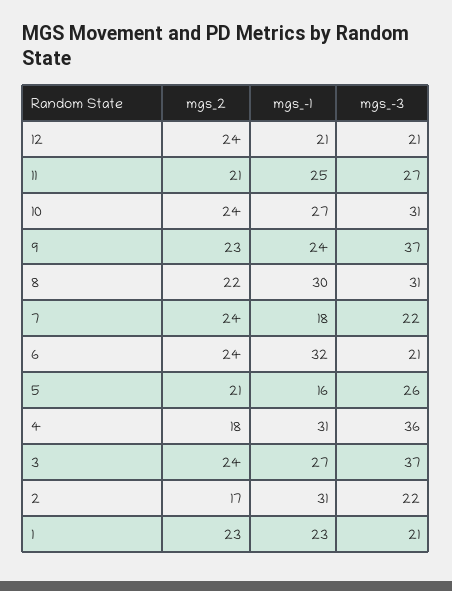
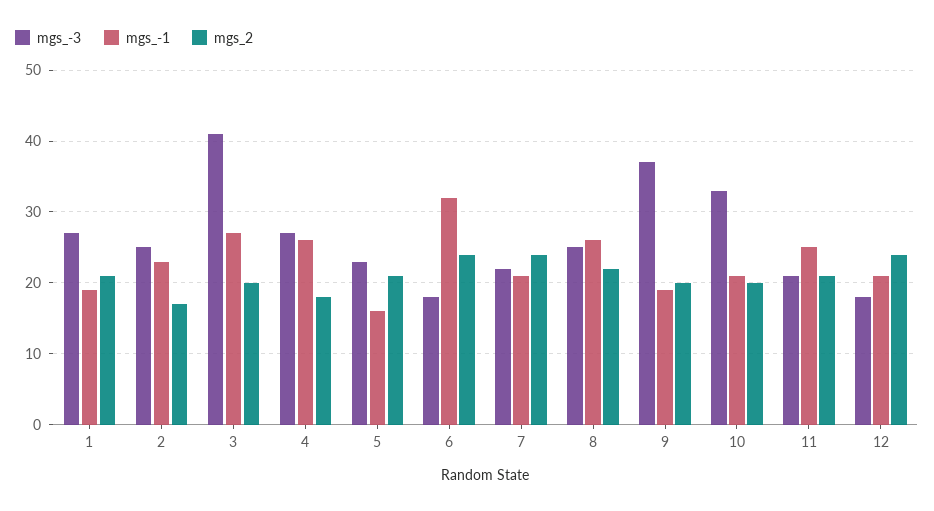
  {
    "mgs_2": {
      "12": 24,
      "11": 21,
-     "10": 24,
+     "10": 20,
-     "9": 23,
+     "9": 20,
      "8": 22,
      "7": 24,
      "6": 24,
      "5": 21,
      "4": 18,
-     "3": 24,
+     "3": 20,
      "2": 17,
-     "1": 23
+     "1": 21
    },
    "mgs_-1": {
      "12": 21,
      "11": 25,
-     "10": 27,
+     "10": 21,
-     "9": 24,
+     "9": 19,
-     "8": 30,
+     "8": 26,
-     "7": 18,
+     "7": 21,
      "6": 32,
      "5": 16,
-     "4": 31,
+     "4": 26,
      "3": 27,
-     "2": 31,
+     "2": 23,
-     "1": 23
+     "1": 19
    },
    "mgs_-3": {
-     "12": 21,
+     "12": 18,
-     "11": 27,
+     "11": 21,
-     "10": 31,
+     "10": 33,
      "9": 37,
-     "8": 31,
+     "8": 25,
      "7": 22,
-     "6": 21,
+     "6": 18,
-     "5": 26,
+     "5": 23,
-     "4": 36,
+     "4": 27,
-     "3": 37,
+     "3": 41,
-     "2": 22,
+     "2": 25,
-     "1": 21
+     "1": 27
    }
  }

